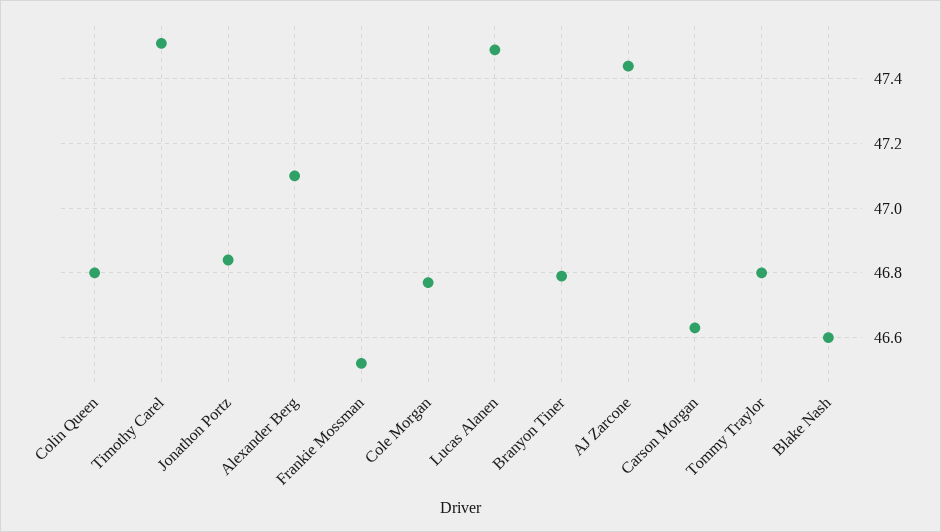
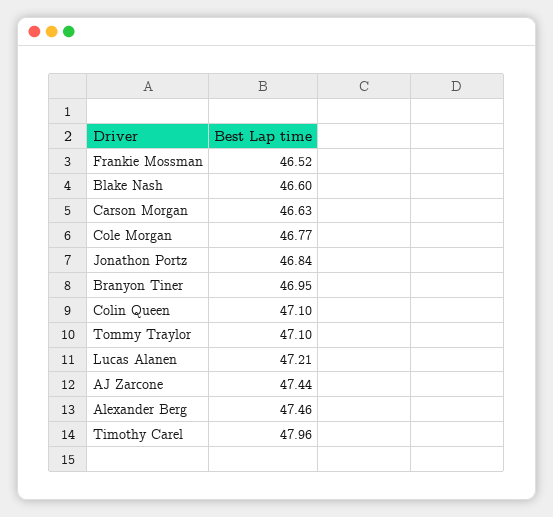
  {
-   "Colin Queen": 46.8,
+   "Colin Queen": 47.1,
-   "Timothy Carel": 47.5,
+   "Timothy Carel": 47.96,
    "Jonathon Portz": 46.84,
-   "Alexander Berg": 47.1,
+   "Alexander Berg": 47.46,
    "Frankie Mossman": 46.52,
    "Cole Morgan": 46.77,
-   "Lucas Alanen": 47.5,
+   "Lucas Alanen": 47.21,
-   "Branyon Tiner": 46.8,
+   "Branyon Tiner": 46.95,
    "AJ Zarcone": 47.44,
    "Carson Morgan": 46.63,
-   "Tommy Traylor": 46.8,
+   "Tommy Traylor": 47.1,
    "Blake Nash": 46.6
  }

